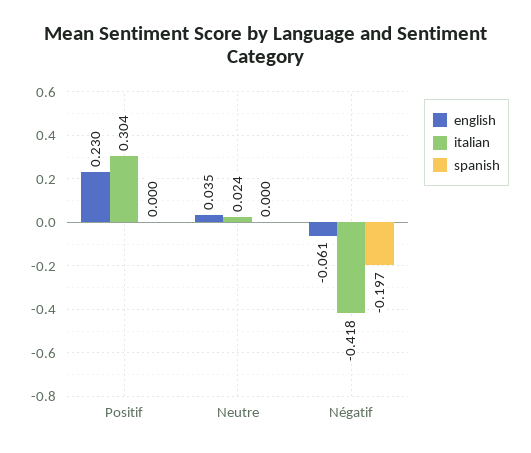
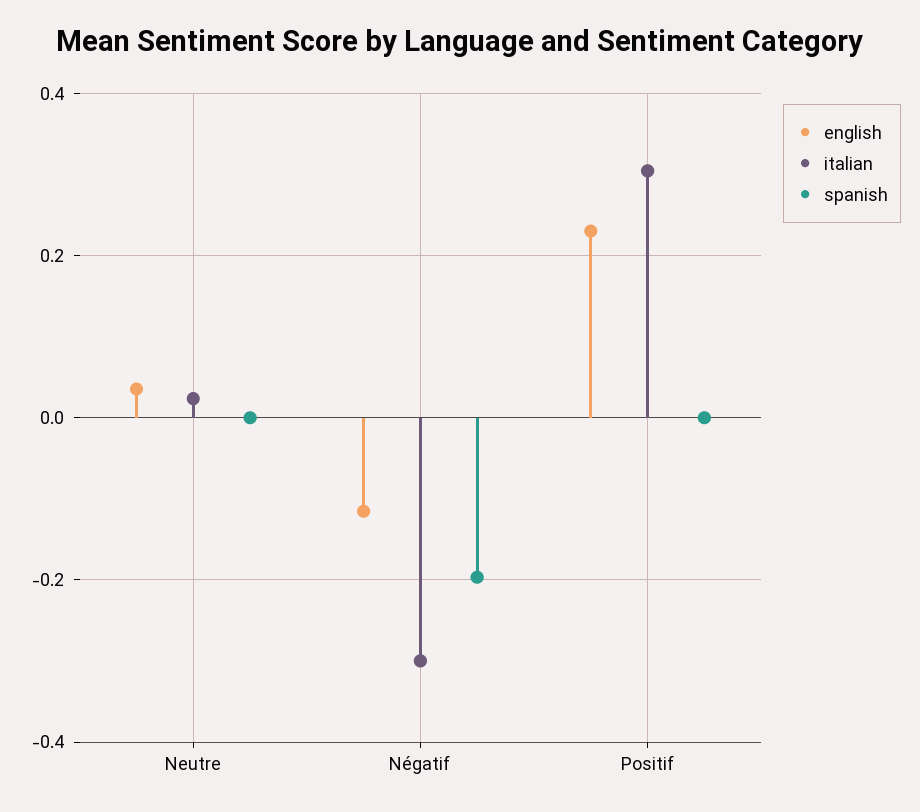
  {
    "english": {
      "Positif": 0.23,
      "Neutre": 0.035,
-     "Négatif": -0.061
+     "Négatif": -0.12
    },
    "italian": {
      "Positif": 0.304,
      "Neutre": 0.024,
-     "Négatif": -0.418
+     "Négatif": -0.3
    },
    "spanish": {
      "Positif": 0,
      "Neutre": 0,
      "Négatif": -0.197
    }
  }

